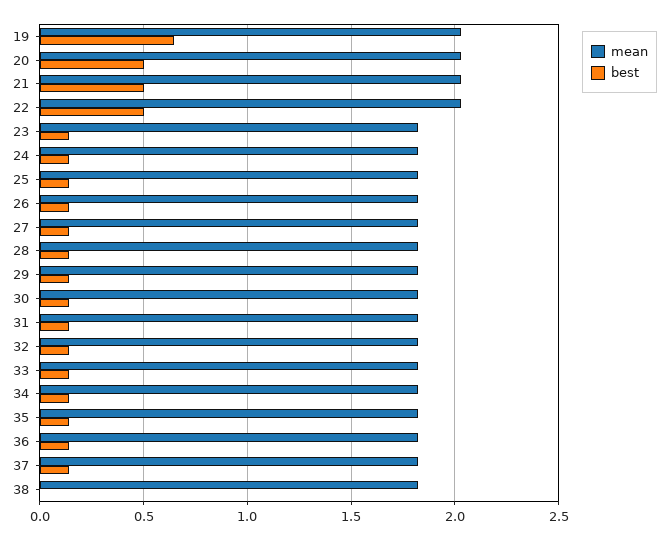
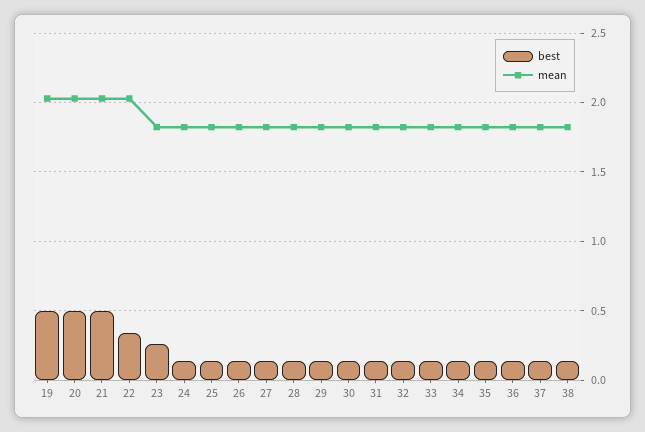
  {
    "mean": {
      "19": 2.05,
      "20": 2.05,
      "21": 2.05,
      "22": 2.05,
      "23": 1.8,
      "24": 1.8,
      "25": 1.8,
      "26": 1.8,
      "27": 1.8,
      "28": 1.8,
      "29": 1.8,
      "30": 1.8,
      "31": 1.8,
      "32": 1.8,
      "33": 1.8,
      "34": 1.8,
      "35": 1.8,
      "36": 1.8,
      "37": 1.8,
      "38": 1.8
    },
    "best": {
-     "19": 0.65,
+     "19": 0.5,
      "20": 0.5,
      "21": 0.5,
-     "22": 0.5,
+     "22": 0.35,
-     "23": 0.15,
+     "23": 0.25,
      "24": 0.15,
      "25": 0.15,
      "26": 0.15,
      "27": 0.15,
      "28": 0.15,
      "29": 0.15,
      "30": 0.15,
      "31": 0.15,
      "32": 0.15,
      "33": 0.15,
      "34": 0.15,
      "35": 0.15,
      "36": 0.15,
      "37": 0.15,
-     "38": 0
+     "38": 0.15
    }
  }

